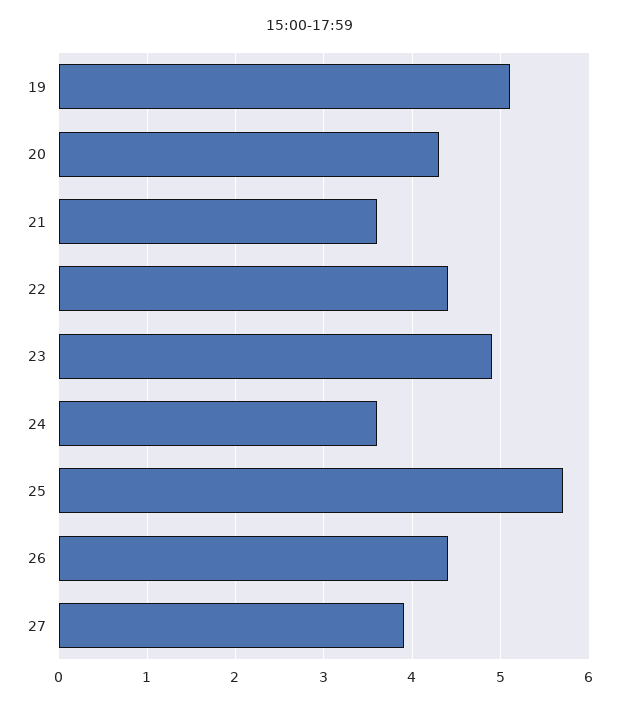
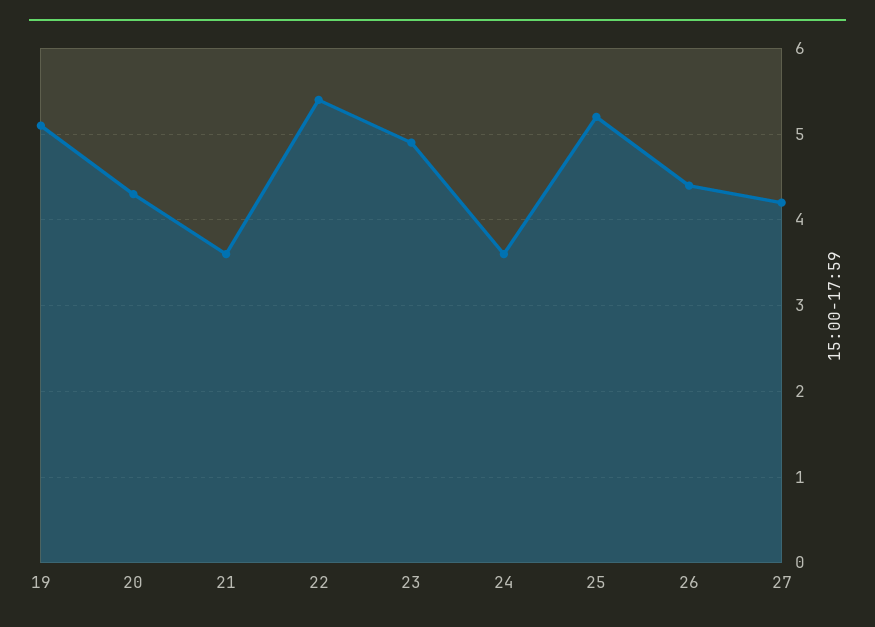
  {
    "19": 5.1,
    "20": 4.3,
    "21": 3.6,
-   "22": 4.4,
+   "22": 5.4,
    "23": 4.9,
    "24": 3.6,
-   "25": 5.7,
+   "25": 5.2,
    "26": 4.4,
-   "27": 3.9
+   "27": 4.2
  }

